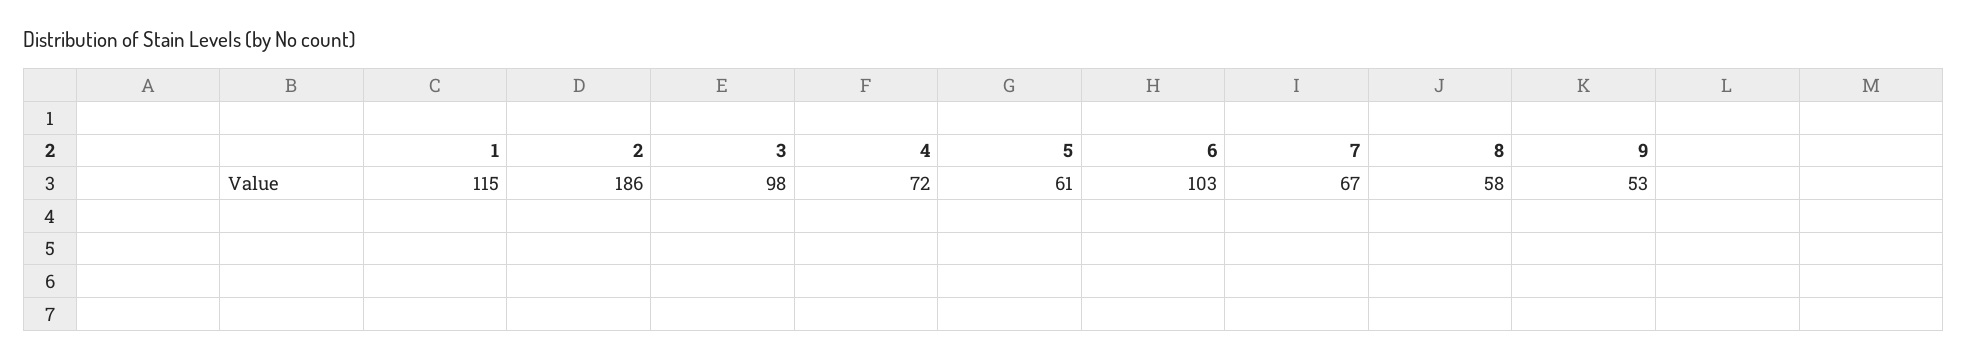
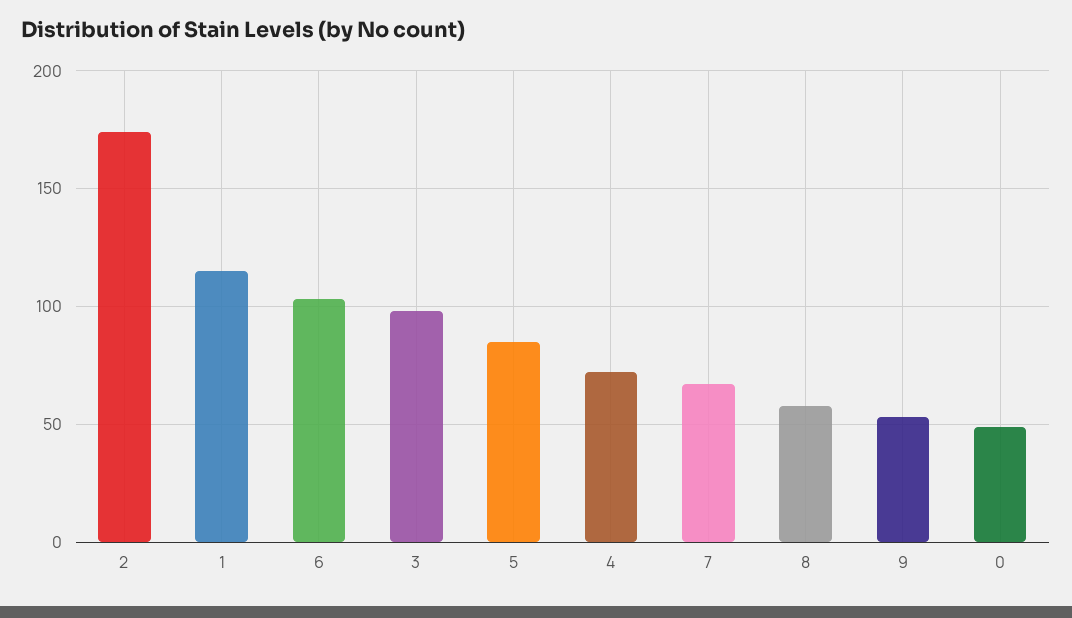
  {
    "1": 115,
-   "2": 186,
+   "2": 175,
    "3": 98,
    "4": 72,
-   "5": 61,
+   "5": 85,
    "6": 103,
    "7": 67,
    "8": 58,
-   "9": 53
+   "9": 53,
+   "0": 50
  }

